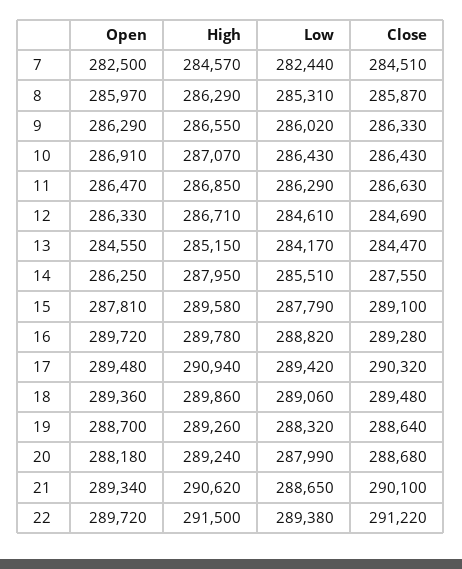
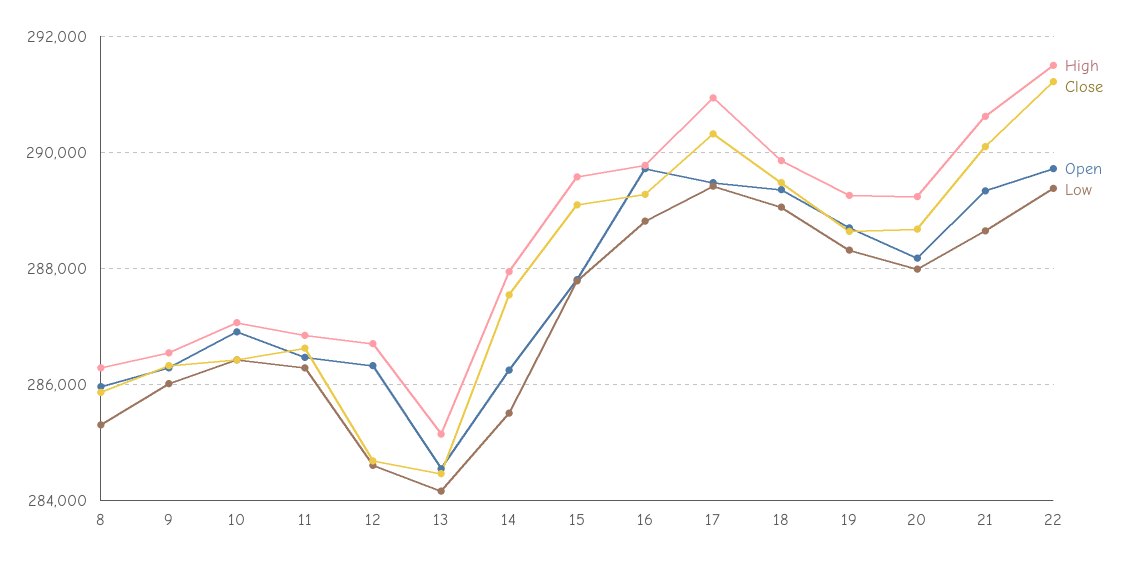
  {
    "Open": {
-     "7": 282500,
      "8": 285970,
      "9": 286290,
      "10": 286910,
      "11": 286470,
      "12": 286330,
      "13": 284550,
      "14": 286250,
      "15": 287810,
      "16": 289720,
      "17": 289480,
      "18": 289360,
      "19": 288700,
      "20": 288180,
      "21": 289340,
      "22": 289720
    },
    "High": {
-     "7": 284570,
      "8": 286290,
      "9": 286550,
      "10": 287070,
      "11": 286850,
      "12": 286710,
      "13": 285150,
      "14": 287950,
      "15": 289580,
      "16": 289780,
      "17": 290940,
      "18": 289860,
      "19": 289260,
      "20": 289240,
      "21": 290620,
      "22": 291500
    },
    "Low": {
-     "7": 282440,
      "8": 285310,
      "9": 286020,
      "10": 286430,
      "11": 286290,
      "12": 284610,
      "13": 284170,
      "14": 285510,
      "15": 287790,
      "16": 288820,
      "17": 289420,
      "18": 289060,
      "19": 288320,
      "20": 287990,
      "21": 288650,
      "22": 289380
    },
    "Close": {
-     "7": 284510,
      "8": 285870,
      "9": 286330,
      "10": 286430,
      "11": 286630,
      "12": 284690,
      "13": 284470,
      "14": 287550,
      "15": 289100,
      "16": 289280,
      "17": 290320,
      "18": 289480,
      "19": 288640,
      "20": 288680,
      "21": 290100,
      "22": 291220
    }
  }

